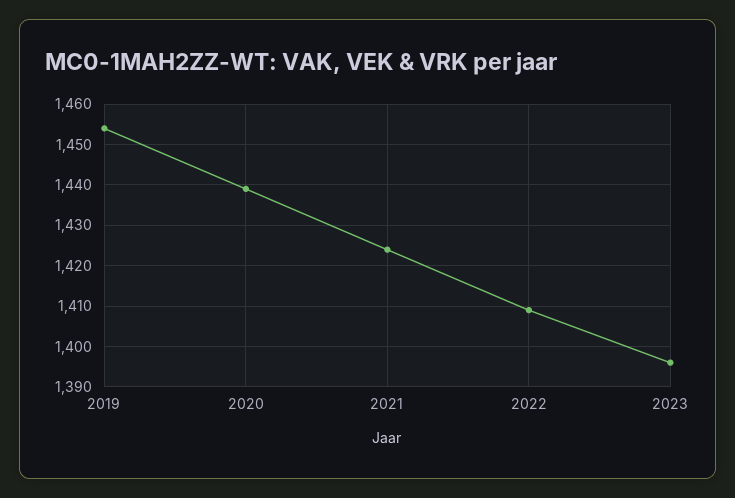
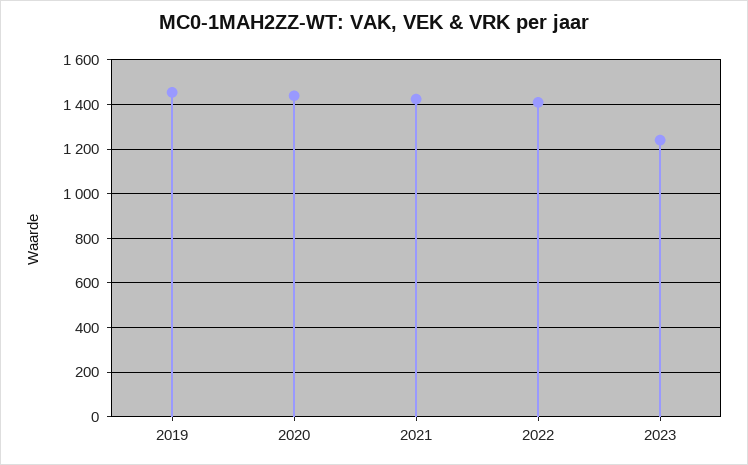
  {
    "2019": 1455,
    "2020": 1440,
    "2021": 1425,
    "2022": 1410,
-   "2023": 1395
+   "2023": 1250
  }

